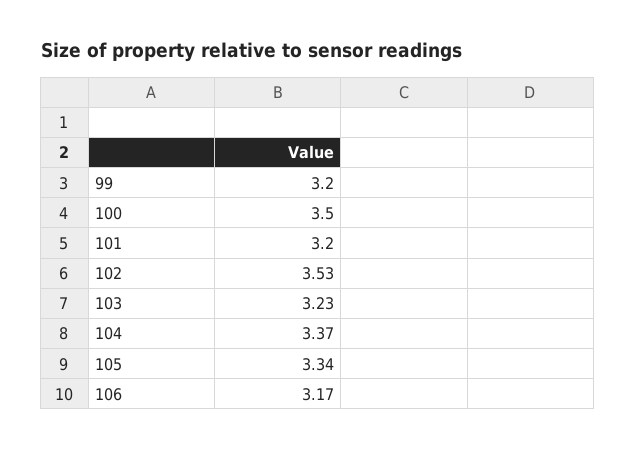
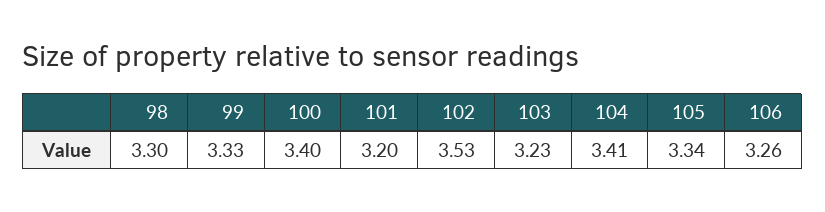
  {
-   "99": 3.2,
+   "99": 3.33,
-   "100": 3.5,
+   "100": 3.4,
    "101": 3.2,
    "102": 3.53,
    "103": 3.23,
-   "104": 3.37,
+   "104": 3.41,
    "105": 3.34,
-   "106": 3.17
+   "106": 3.26,
+   "98": 3.3
  }

